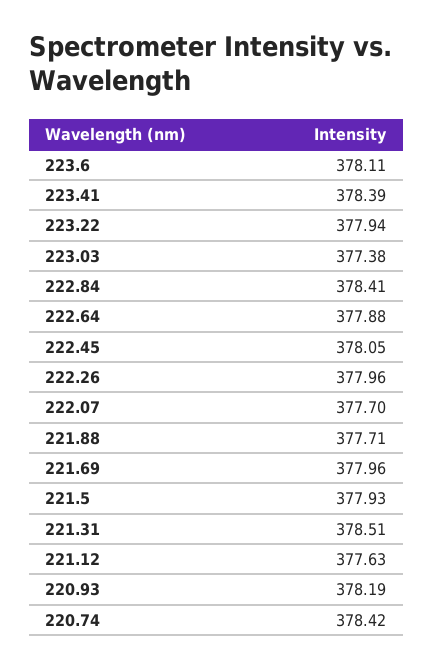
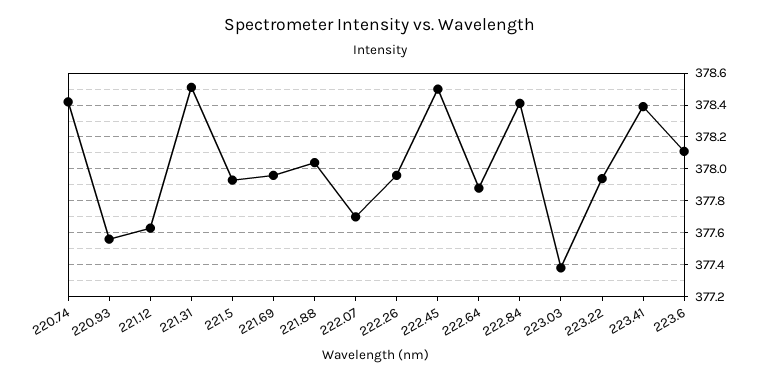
  {
    "223.6": 378.11,
    "223.41": 378.39,
    "223.22": 377.94,
    "223.03": 377.38,
    "222.84": 378.41,
    "222.64": 377.88,
-   "222.45": 378.05,
+   "222.45": 378.5,
    "222.26": 377.96,
    "222.07": 377.7,
-   "221.88": 377.71,
+   "221.88": 378.05,
    "221.69": 377.96,
    "221.5": 377.93,
    "221.31": 378.51,
    "221.12": 377.63,
-   "220.93": 378.19,
+   "220.93": 377.55,
    "220.74": 378.42
  }

